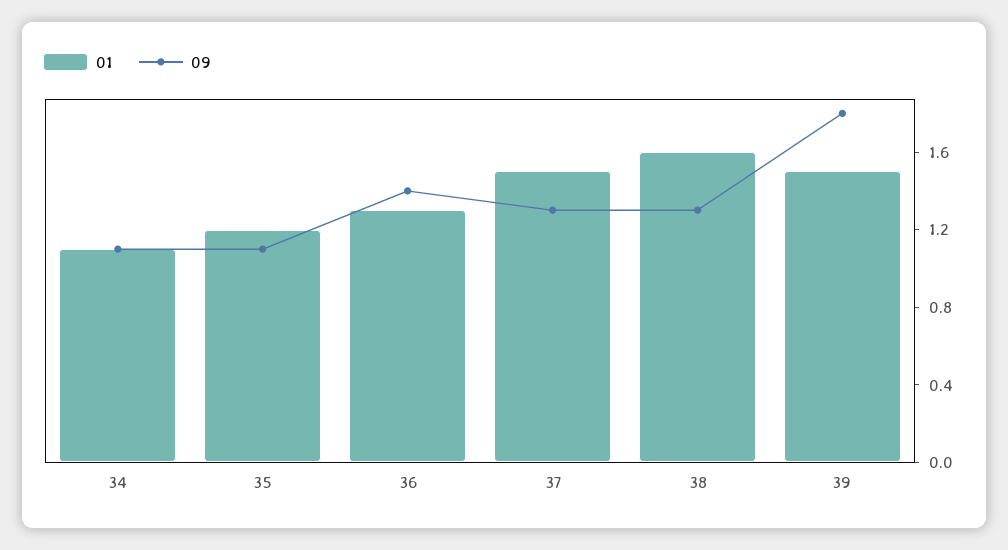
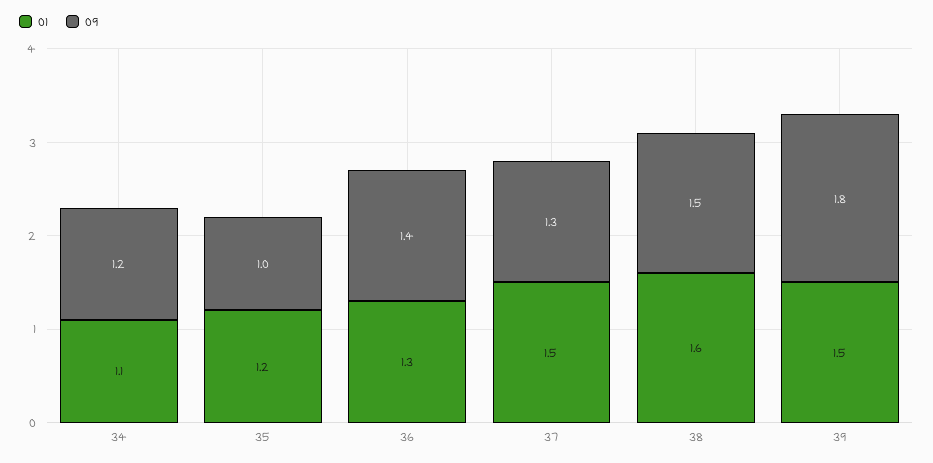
  {
    "01": {
      "34": 1.1,
      "35": 1.2,
      "36": 1.3,
      "37": 1.5,
      "38": 1.6,
      "39": 1.5
    },
    "09": {
-     "34": 1.1,
+     "34": 1.2,
-     "35": 1.1,
+     "35": 1,
      "36": 1.4,
      "37": 1.3,
-     "38": 1.3,
+     "38": 1.5,
      "39": 1.8
    }
  }

